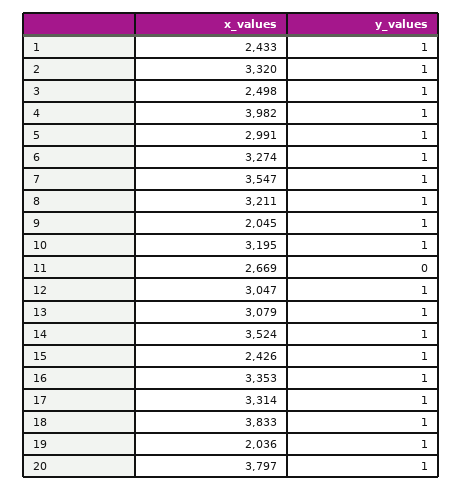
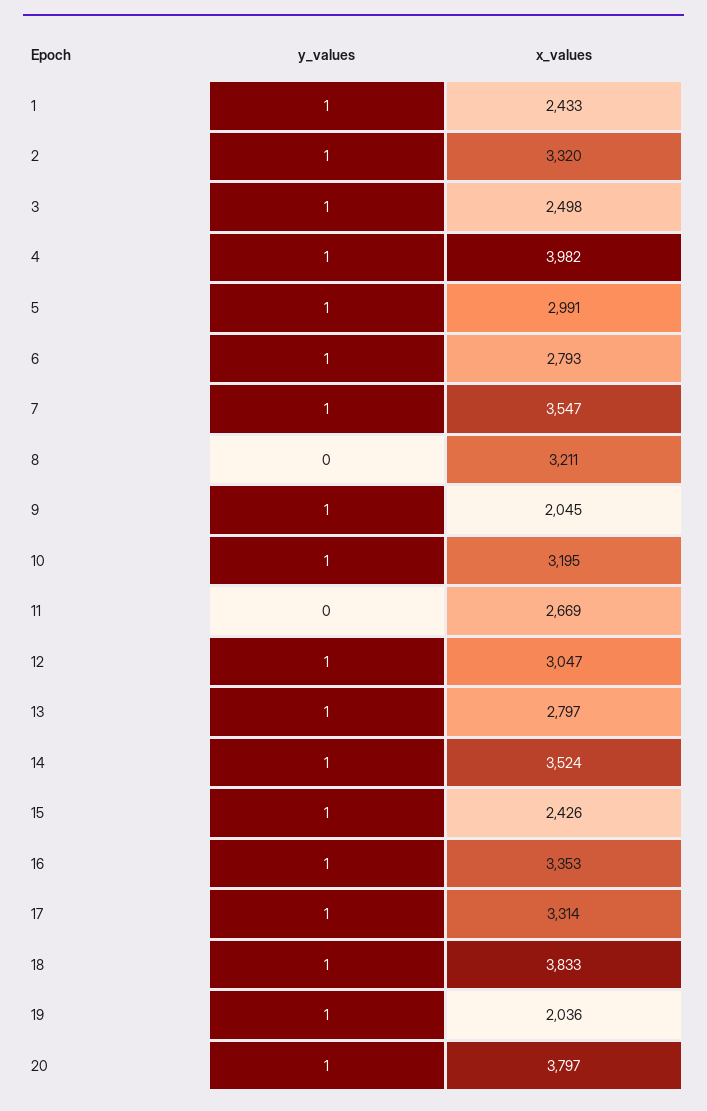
  {
    "x_values": {
      "1": 2433,
      "2": 3320,
      "3": 2498,
      "4": 3982,
      "5": 2991,
-     "6": 3274,
+     "6": 2793,
      "7": 3547,
      "8": 3211,
      "9": 2045,
      "10": 3195,
      "11": 2669,
      "12": 3047,
-     "13": 3079,
+     "13": 2797,
      "14": 3524,
      "15": 2426,
      "16": 3353,
      "17": 3314,
      "18": 3833,
      "19": 2036,
      "20": 3797
    },
    "y_values": {
      "1": 1,
      "2": 1,
      "3": 1,
      "4": 1,
      "5": 1,
      "6": 1,
      "7": 1,
-     "8": 1,
+     "8": 0,
      "9": 1,
      "10": 1,
      "11": 0,
      "12": 1,
      "13": 1,
      "14": 1,
      "15": 1,
      "16": 1,
      "17": 1,
      "18": 1,
      "19": 1,
      "20": 1
    }
  }

